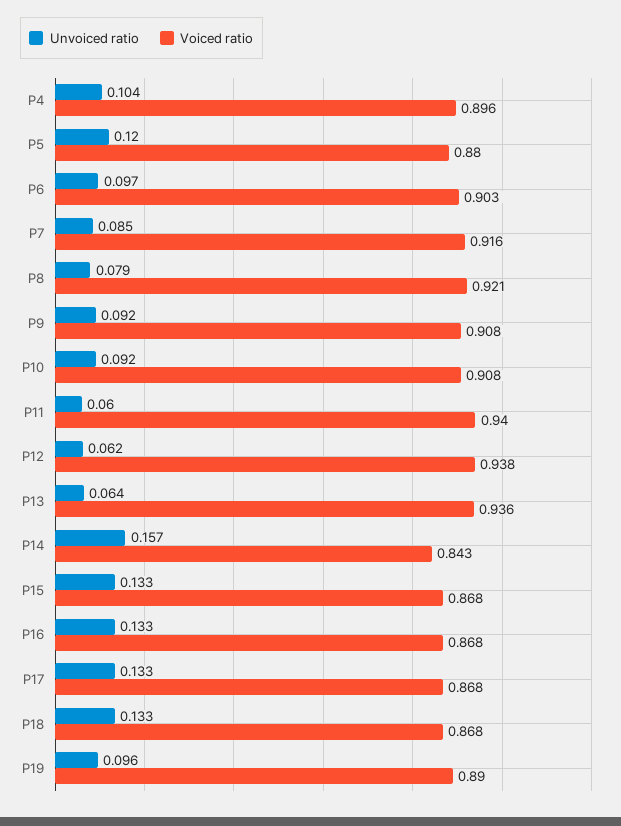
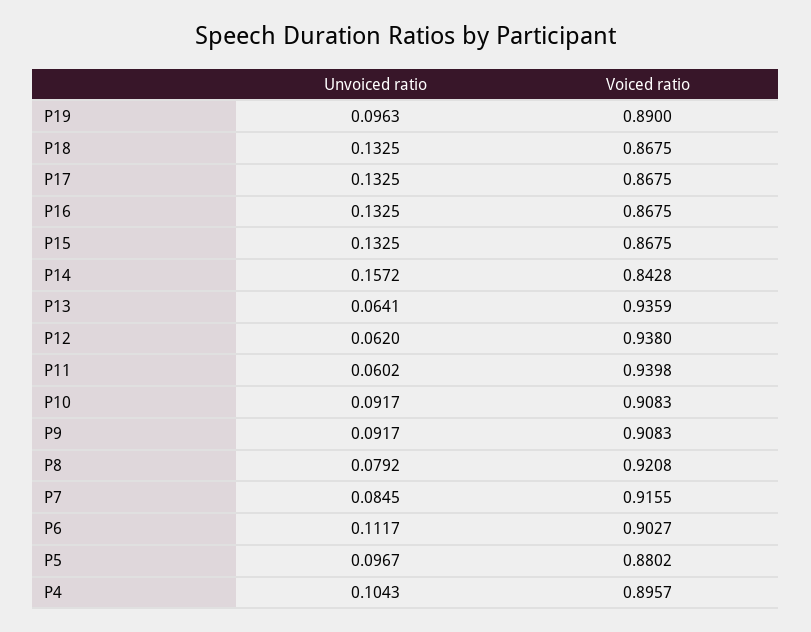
  {
    "Unvoiced ratio": {
      "P4": 0.1043,
-     "P5": 0.12,
+     "P5": 0.0967,
-     "P6": 0.097,
+     "P6": 0.1117,
      "P7": 0.0845,
      "P8": 0.0792,
      "P9": 0.0917,
      "P10": 0.0917,
      "P11": 0.0602,
      "P12": 0.062,
      "P13": 0.0641,
      "P14": 0.1572,
      "P15": 0.1325,
      "P16": 0.1325,
      "P17": 0.1325,
      "P18": 0.1325,
      "P19": 0.0963
    },
    "Voiced ratio": {
      "P4": 0.8957,
      "P5": 0.8802,
      "P6": 0.9027,
      "P7": 0.9155,
      "P8": 0.9208,
      "P9": 0.9083,
      "P10": 0.9083,
      "P11": 0.9398,
      "P12": 0.938,
      "P13": 0.9359,
      "P14": 0.8428,
      "P15": 0.8675,
      "P16": 0.8675,
      "P17": 0.8675,
      "P18": 0.8675,
      "P19": 0.89
    }
  }

